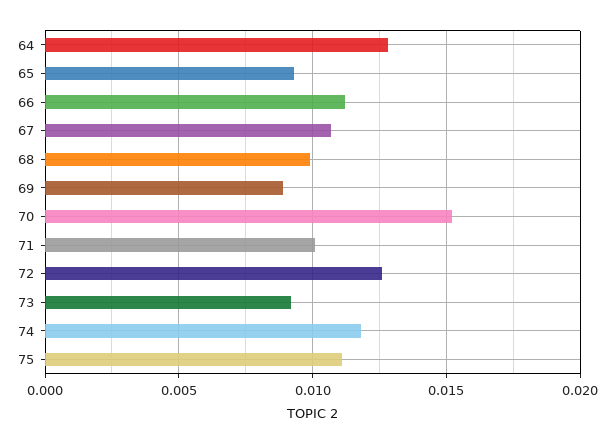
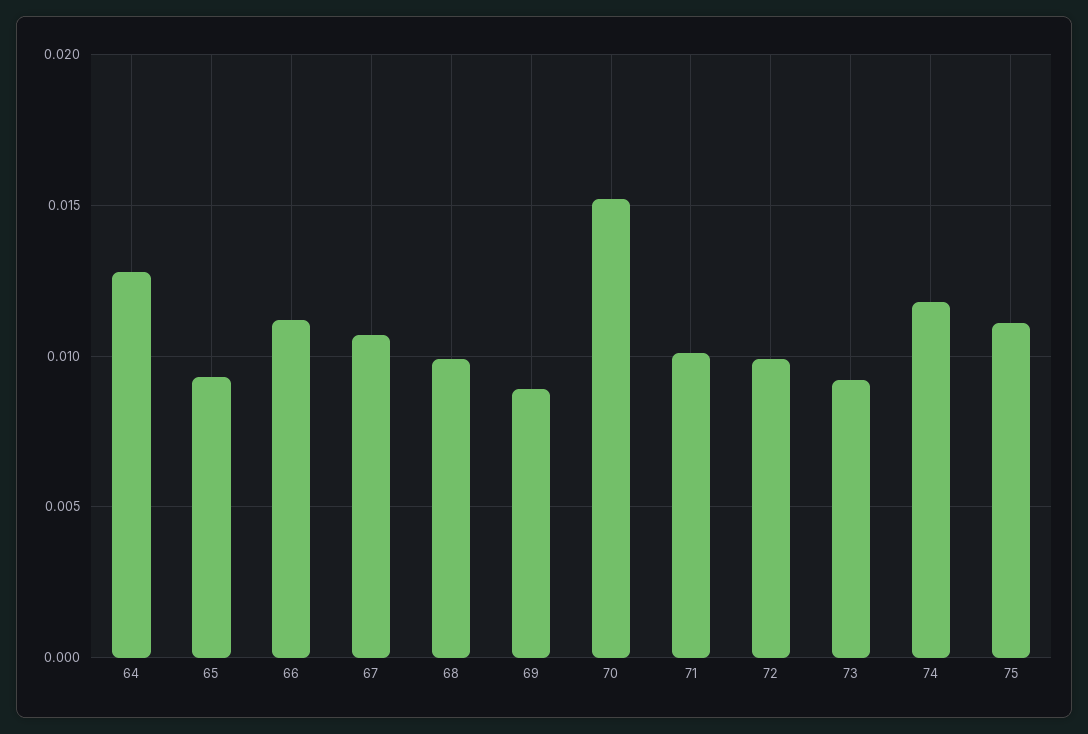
  {
    "64": 0.013,
    "65": 0.0095,
    "66": 0.011,
    "67": 0.0105,
    "68": 0.01,
    "69": 0.009,
    "70": 0.015,
    "71": 0.01,
-   "72": 0.0125,
+   "72": 0.01,
    "73": 0.009,
    "74": 0.012,
    "75": 0.011
  }

